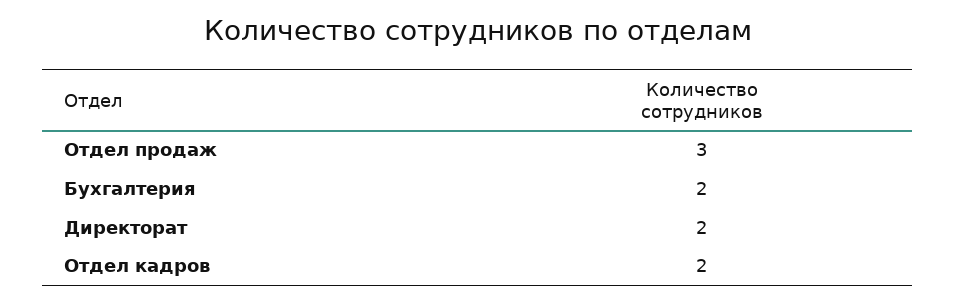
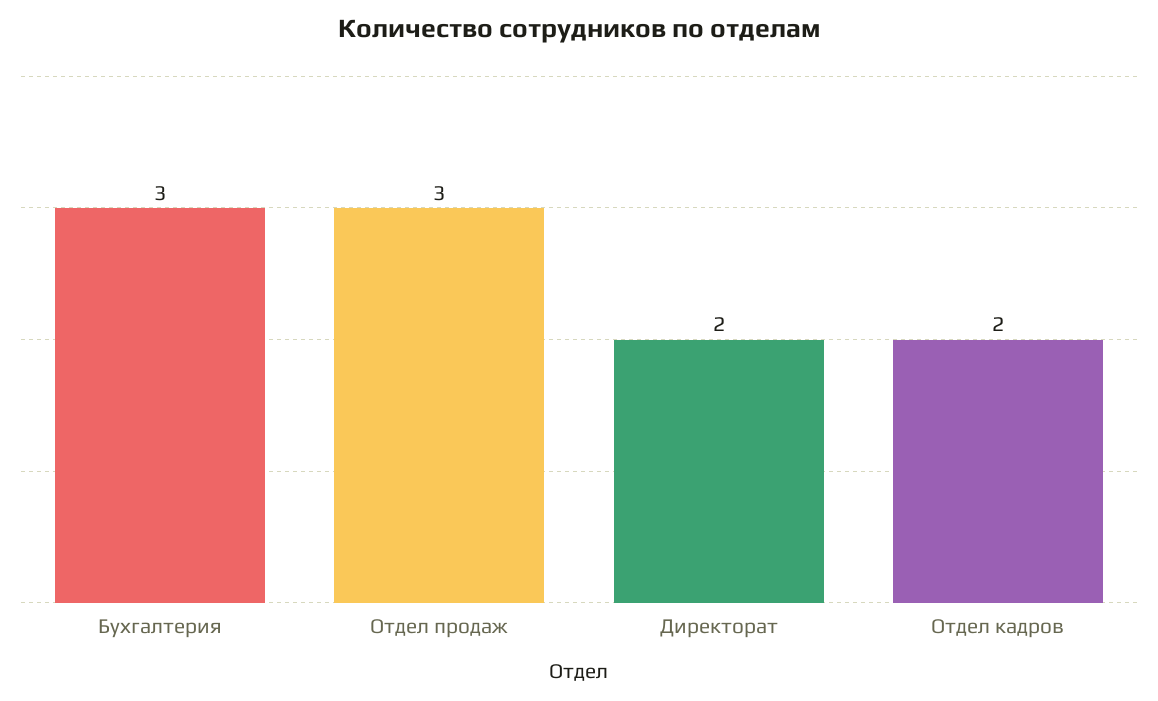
  {
    "Отдел продаж": 3,
-   "Бухгалтерия": 2,
+   "Бухгалтерия": 3,
    "Директорат": 2,
    "Отдел кадров": 2
  }

